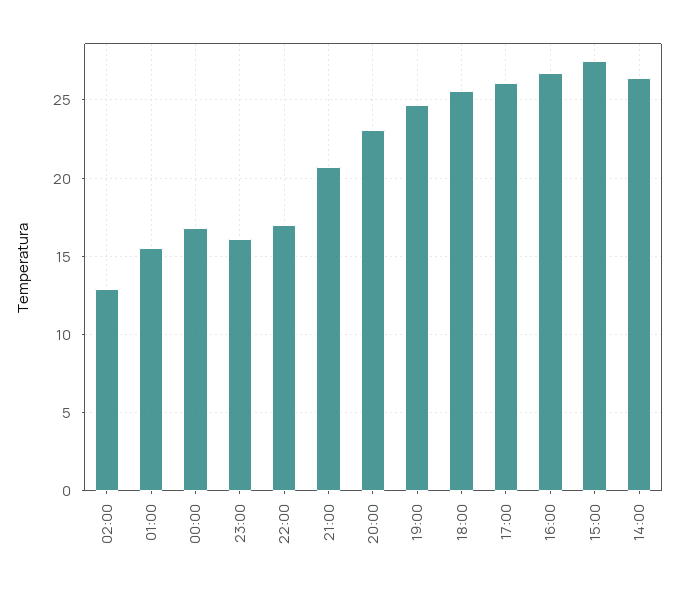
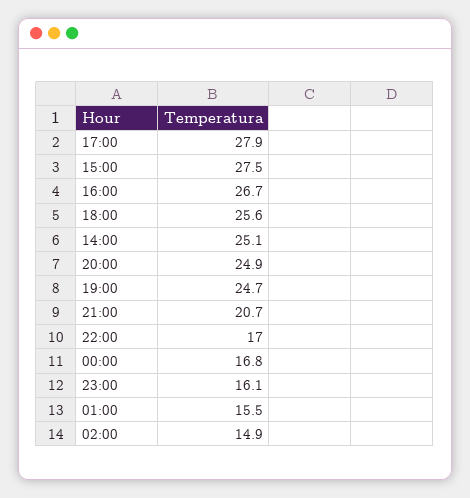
  {
-   "02:00": 13,
+   "02:00": 14.9,
    "01:00": 15.5,
    "00:00": 16.8,
    "23:00": 16.1,
    "22:00": 17,
    "21:00": 20.7,
-   "20:00": 23,
+   "20:00": 24.9,
    "19:00": 24.7,
    "18:00": 25.6,
-   "17:00": 26,
+   "17:00": 27.9,
    "16:00": 26.7,
    "15:00": 27.5,
-   "14:00": 26.5
+   "14:00": 25.1
  }

